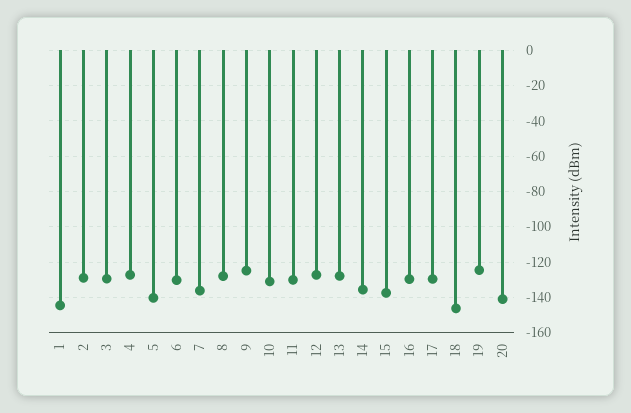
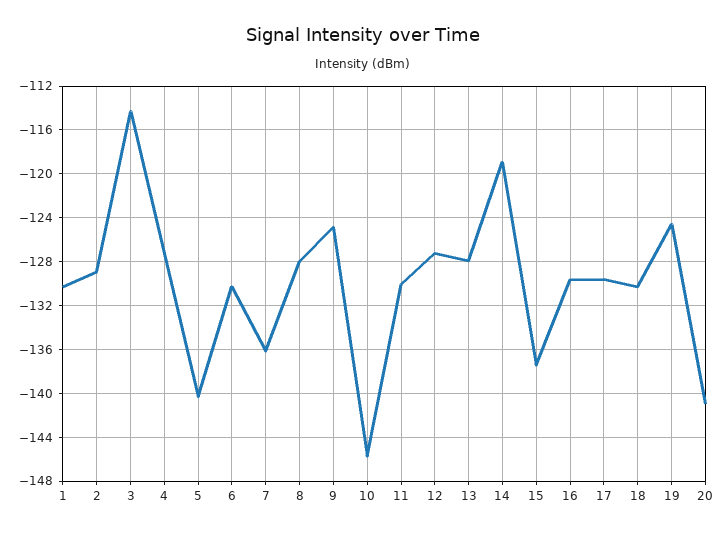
  {
-   "1": -145,
+   "1": -130,
    "2": -129,
-   "3": -130,
+   "3": -114,
    "4": -127,
    "5": -140,
    "6": -130,
    "7": -136,
    "8": -128,
    "9": -125,
-   "10": -130,
+   "10": -146,
    "11": -130,
    "12": -127,
    "13": -128,
-   "14": -135,
+   "14": -119,
    "15": -137,
    "16": -130,
    "17": -130,
-   "18": -145,
+   "18": -130,
    "19": -125,
    "20": -141
  }

